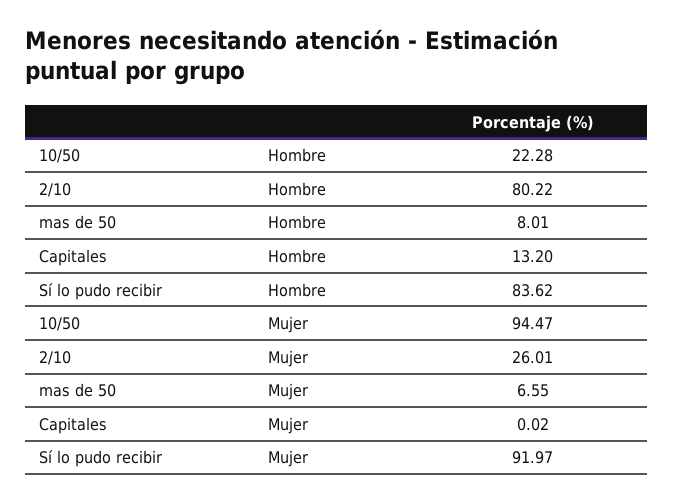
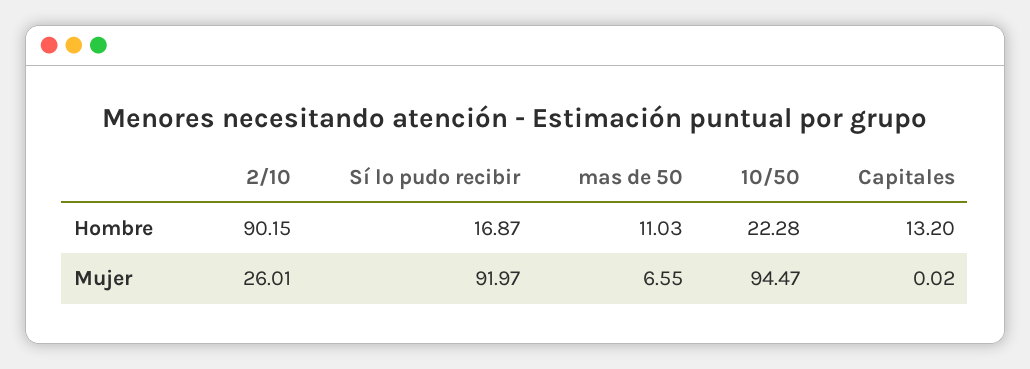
  {
    "10/50": {
      "Hombre": 22.28,
      "Mujer": 94.47
    },
    "2/10": {
-     "Hombre": 80.22,
+     "Hombre": 90.15,
      "Mujer": 26.01
    },
    "mas de 50": {
-     "Hombre": 8.01,
+     "Hombre": 11.03,
      "Mujer": 6.55
    },
    "Capitales": {
      "Hombre": 13.2,
      "Mujer": 0.02
    },
    "Sí lo pudo recibir": {
-     "Hombre": 83.62,
+     "Hombre": 16.87,
      "Mujer": 91.97
    }
  }

